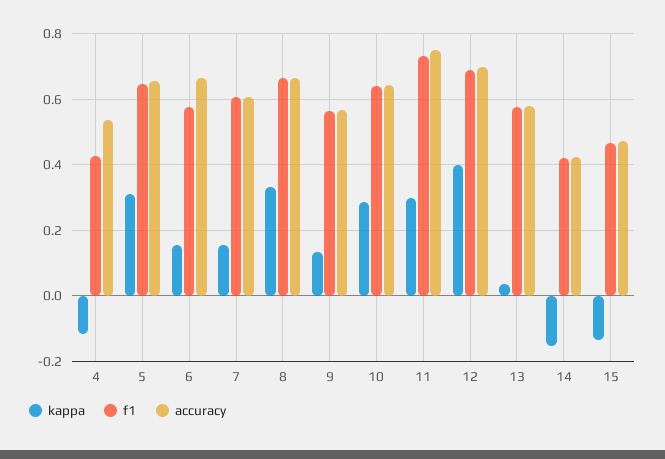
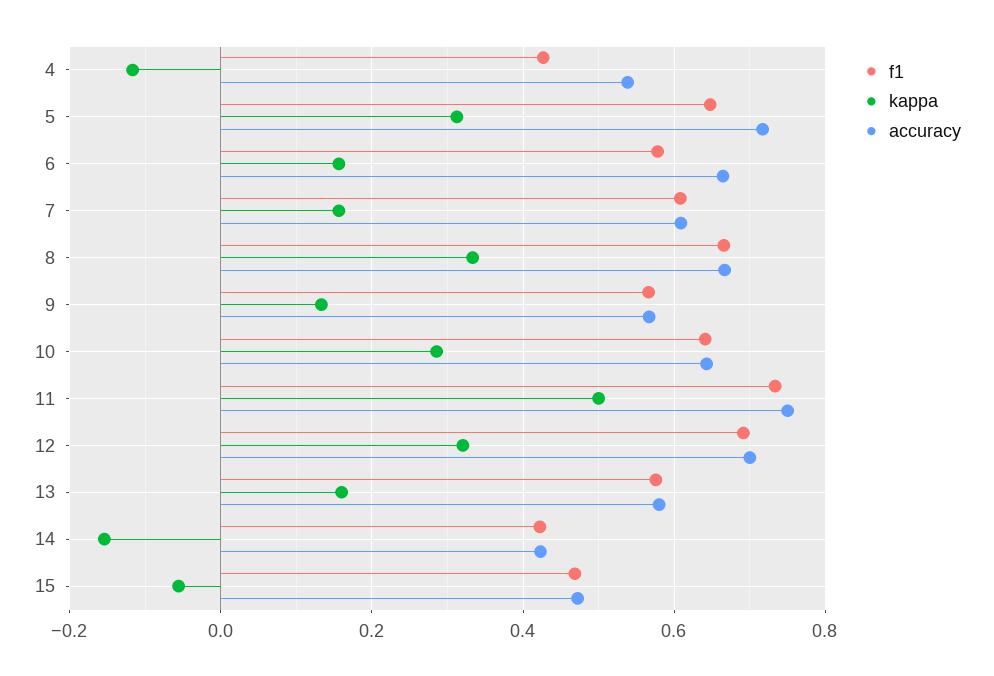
  {
    "kappa": {
      "4": -0.12,
      "5": 0.32,
      "6": 0.16,
      "7": 0.16,
      "8": 0.34,
      "9": 0.14,
      "10": 0.28,
-     "11": 0.3,
+     "11": 0.5,
-     "12": 0.4,
+     "12": 0.32,
-     "13": 0.04,
+     "13": 0.16,
      "14": -0.16,
-     "15": -0.14
+     "15": -0.06
    },
    "f1": {
      "4": 0.42,
      "5": 0.64,
      "6": 0.58,
      "7": 0.6,
      "8": 0.66,
      "9": 0.56,
      "10": 0.64,
      "11": 0.74,
      "12": 0.7,
      "13": 0.58,
      "14": 0.42,
      "15": 0.46
    },
    "accuracy": {
      "4": 0.54,
-     "5": 0.66,
+     "5": 0.72,
      "6": 0.66,
      "7": 0.6,
      "8": 0.66,
      "9": 0.56,
      "10": 0.64,
      "11": 0.76,
      "12": 0.7,
      "13": 0.58,
      "14": 0.42,
      "15": 0.48
    }
  }

